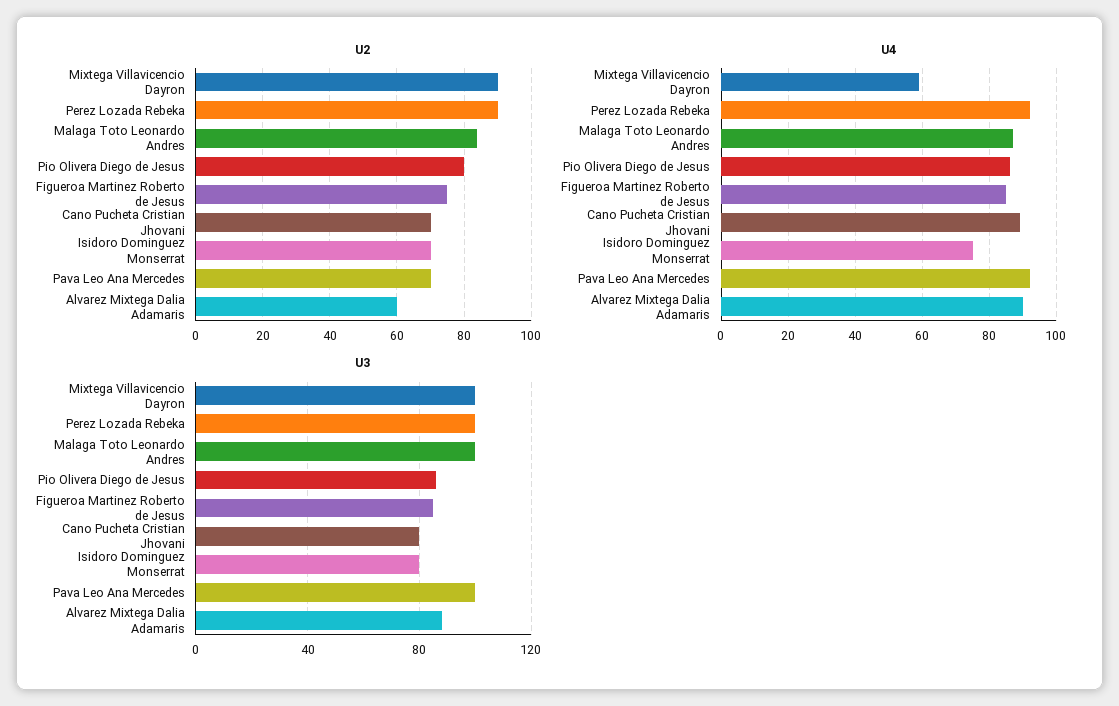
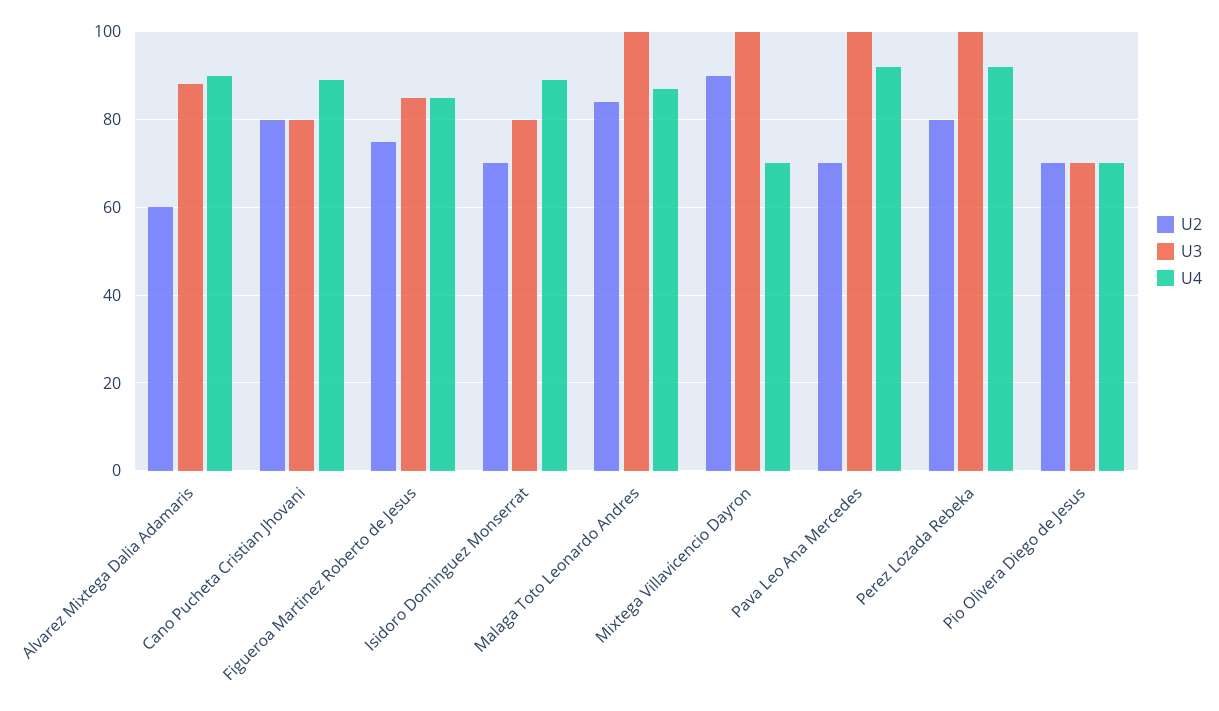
  {
    "U2": {
      "Mixtega Villavicencio Dayron": 90,
-     "Perez Lozada Rebeka": 90,
+     "Perez Lozada Rebeka": 80,
      "Malaga Toto Leonardo Andres": 85,
-     "Pio Olivera Diego de Jesus": 80,
+     "Pio Olivera Diego de Jesus": 70,
      "Figueroa Martinez Roberto de Jesus": 75,
-     "Cano Pucheta Cristian Jhovani": 70,
+     "Cano Pucheta Cristian Jhovani": 80,
      "Isidoro Dominguez Monserrat": 70,
      "Pava Leo Ana Mercedes": 70,
      "Alvarez Mixtega Dalia Adamaris": 60
    },
    "U4": {
-     "Mixtega Villavicencio Dayron": 60,
+     "Mixtega Villavicencio Dayron": 70,
      "Perez Lozada Rebeka": 90,
      "Malaga Toto Leonardo Andres": 85,
-     "Pio Olivera Diego de Jesus": 85,
+     "Pio Olivera Diego de Jesus": 70,
      "Figueroa Martinez Roberto de Jesus": 85,
      "Cano Pucheta Cristian Jhovani": 90,
-     "Isidoro Dominguez Monserrat": 75,
+     "Isidoro Dominguez Monserrat": 90,
      "Pava Leo Ana Mercedes": 90,
      "Alvarez Mixtega Dalia Adamaris": 90
    },
    "U3": {
      "Mixtega Villavicencio Dayron": 100,
      "Perez Lozada Rebeka": 100,
      "Malaga Toto Leonardo Andres": 100,
-     "Pio Olivera Diego de Jesus": 85,
+     "Pio Olivera Diego de Jesus": 70,
      "Figueroa Martinez Roberto de Jesus": 85,
      "Cano Pucheta Cristian Jhovani": 80,
      "Isidoro Dominguez Monserrat": 80,
      "Pava Leo Ana Mercedes": 100,
      "Alvarez Mixtega Dalia Adamaris": 90
    }
  }

